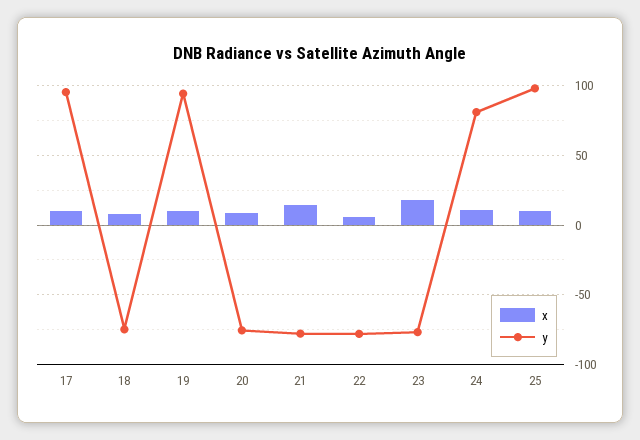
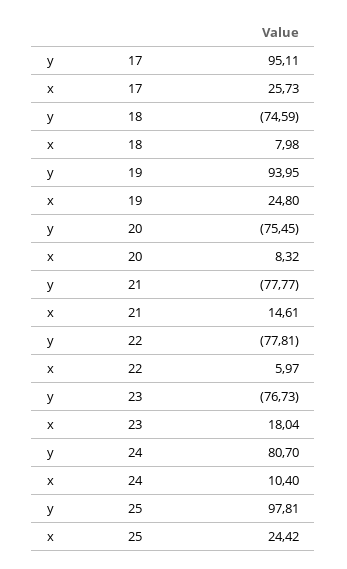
  {
    "x": {
-     "17": 10,
+     "17": 25.73,
      "18": 7.98,
-     "19": 10,
+     "19": 24.8,
      "20": 8.32,
      "21": 14.61,
      "22": 5.97,
      "23": 18.04,
      "24": 10.4,
-     "25": 10
+     "25": 24.42
    },
    "y": {
      "17": 95.11,
      "18": -74.59,
      "19": 93.95,
      "20": -75.45,
      "21": -77.77,
      "22": -77.81,
      "23": -76.73,
      "24": 80.7,
      "25": 97.81
    }
  }

